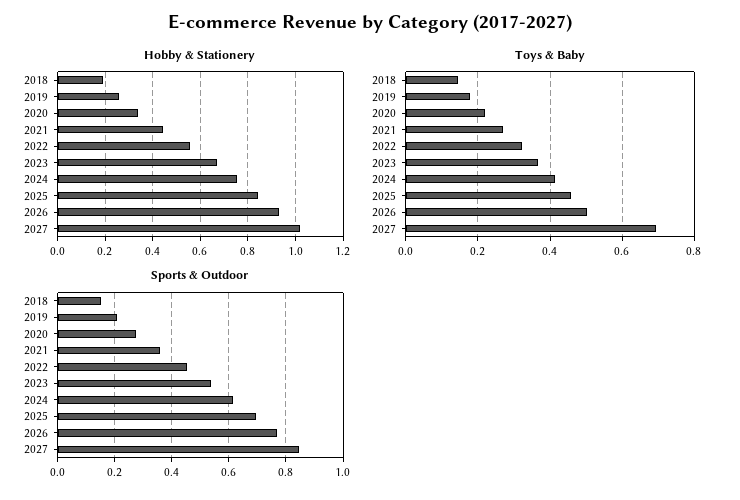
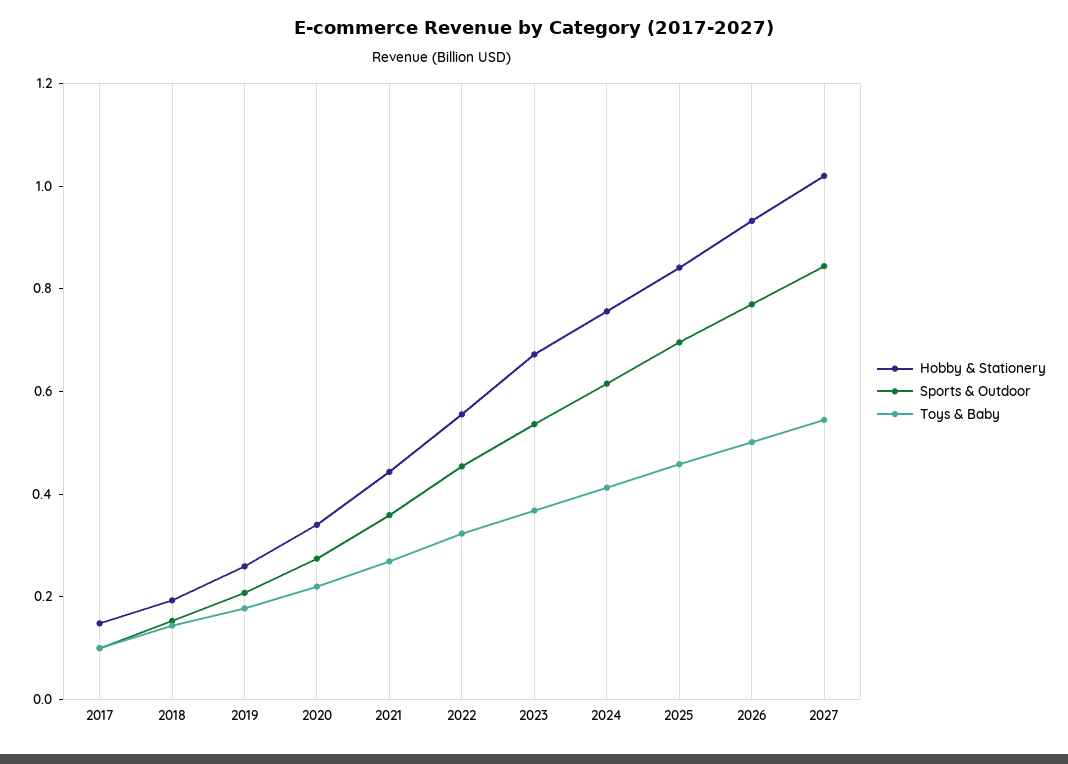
  {
    "Hobby & Stationery": {
      "2018": 0.2,
      "2019": 0.25,
      "2020": 0.35,
      "2021": 0.45,
      "2022": 0.55,
      "2023": 0.65,
      "2024": 0.75,
      "2025": 0.85,
      "2026": 0.95,
-     "2027": 1
+     "2027": 1,
+     "2017": 0.15
    },
    "Toys & Baby": {
      "2018": 0.14,
      "2019": 0.18,
      "2020": 0.22,
      "2021": 0.26,
      "2022": 0.32,
      "2023": 0.36,
      "2024": 0.42,
      "2025": 0.46,
      "2026": 0.5,
-     "2027": 0.7
+     "2027": 0.55,
+     "2017": 0.1
    },
    "Sports & Outdoor": {
      "2018": 0.15,
      "2019": 0.2,
      "2020": 0.275,
      "2021": 0.35,
      "2022": 0.45,
      "2023": 0.525,
      "2024": 0.625,
      "2025": 0.7,
      "2026": 0.775,
-     "2027": 0.85
+     "2027": 0.85,
+     "2017": 0.1
    }
  }

